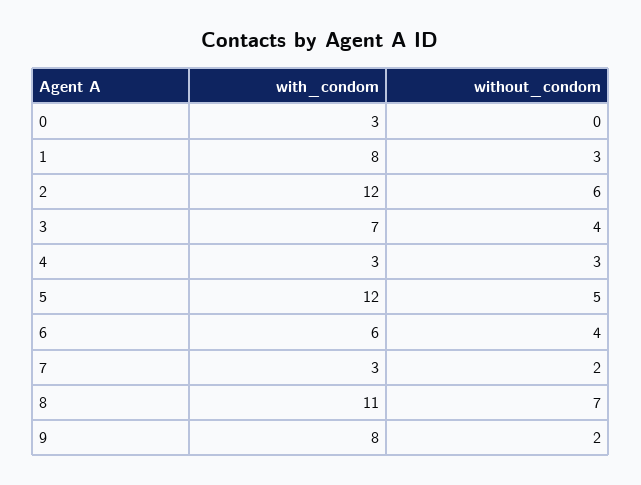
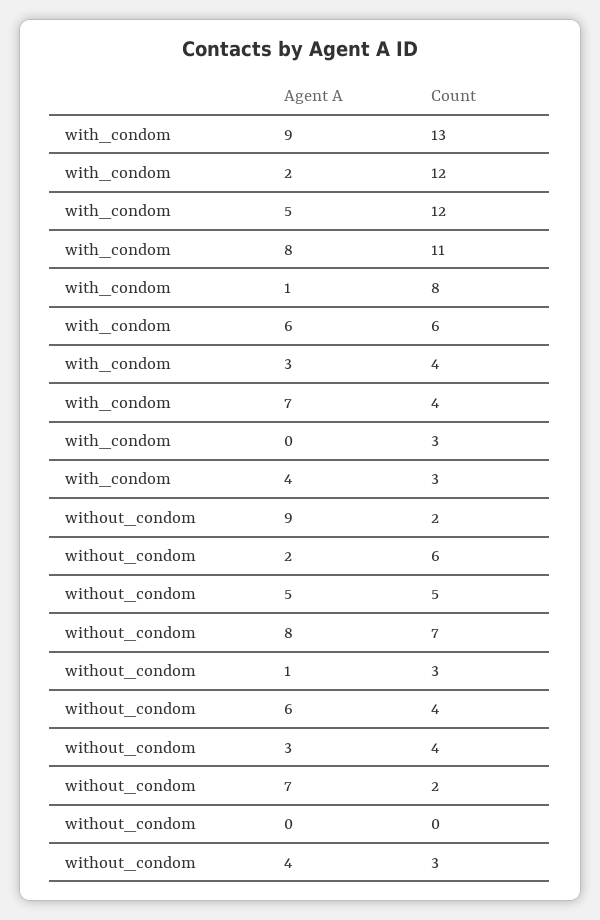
  {
    "with_condom": {
      "0": 3,
      "1": 8,
      "2": 12,
-     "3": 7,
+     "3": 4,
      "4": 3,
      "5": 12,
      "6": 6,
-     "7": 3,
+     "7": 4,
      "8": 11,
-     "9": 8
+     "9": 13
    },
    "without_condom": {
      "0": 0,
      "1": 3,
      "2": 6,
      "3": 4,
      "4": 3,
      "5": 5,
      "6": 4,
      "7": 2,
      "8": 7,
      "9": 2
    }
  }

